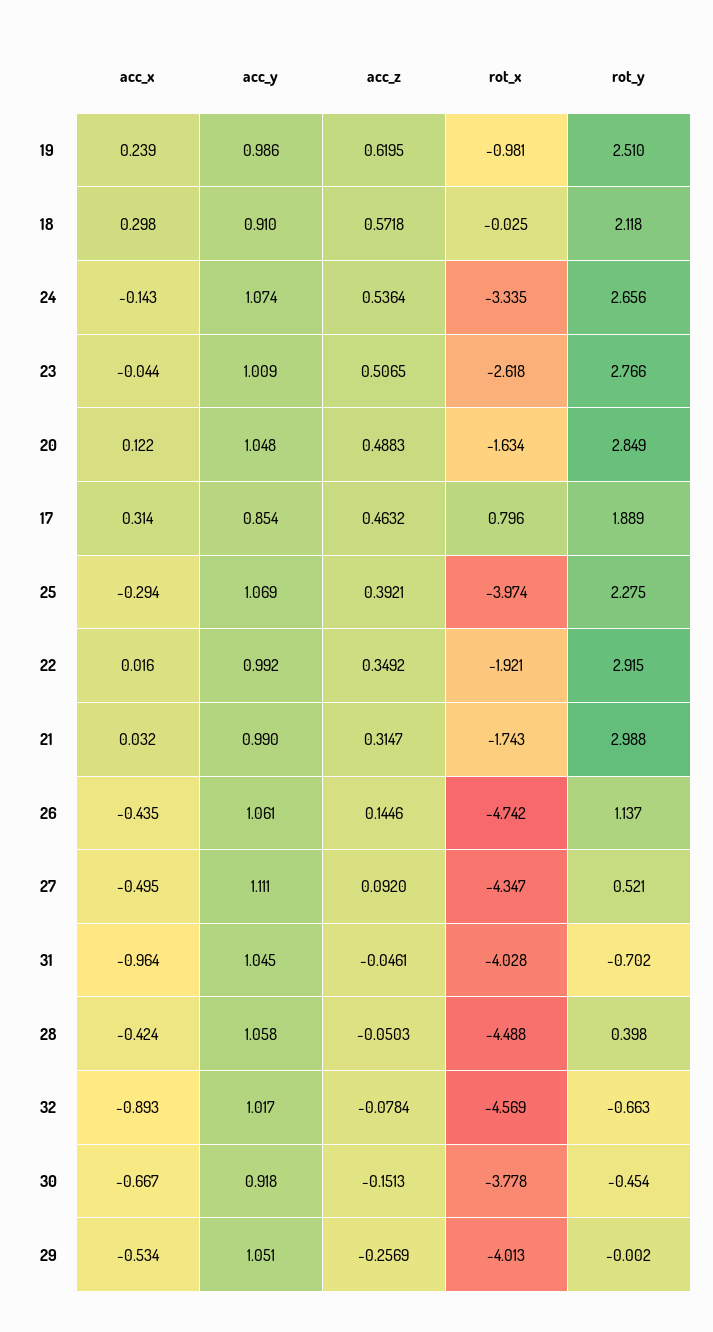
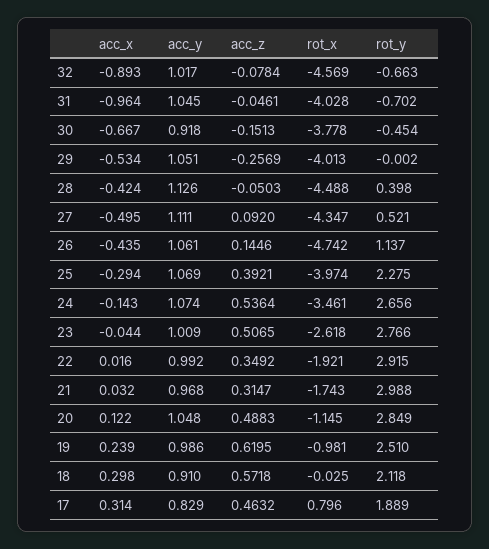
  {
    "acc_x": {
      "19": 0.239,
      "18": 0.298,
      "24": -0.143,
      "23": -0.044,
      "20": 0.122,
      "17": 0.314,
      "25": -0.294,
      "22": 0.016,
      "21": 0.032,
      "26": -0.435,
      "27": -0.495,
      "31": -0.964,
      "28": -0.424,
      "32": -0.893,
      "30": -0.667,
      "29": -0.534
    },
    "acc_y": {
      "19": 0.986,
      "18": 0.91,
      "24": 1.074,
      "23": 1.009,
      "20": 1.048,
-     "17": 0.854,
+     "17": 0.829,
      "25": 1.069,
      "22": 0.992,
-     "21": 0.99,
+     "21": 0.968,
      "26": 1.061,
      "27": 1.111,
      "31": 1.045,
-     "28": 1.058,
+     "28": 1.126,
      "32": 1.017,
      "30": 0.918,
      "29": 1.051
    },
    "acc_z": {
      "19": 0.6195,
      "18": 0.5718,
      "24": 0.5364,
      "23": 0.5065,
      "20": 0.4883,
      "17": 0.4632,
      "25": 0.3921,
      "22": 0.3492,
      "21": 0.3147,
      "26": 0.1446,
      "27": 0.092,
      "31": -0.0461,
      "28": -0.0503,
      "32": -0.0784,
      "30": -0.1513,
      "29": -0.2569
    },
    "rot_x": {
      "19": -0.981,
      "18": -0.025,
-     "24": -3.335,
+     "24": -3.461,
      "23": -2.618,
-     "20": -1.634,
+     "20": -1.145,
      "17": 0.796,
      "25": -3.974,
      "22": -1.921,
      "21": -1.743,
      "26": -4.742,
      "27": -4.347,
      "31": -4.028,
      "28": -4.488,
      "32": -4.569,
      "30": -3.778,
      "29": -4.013
    },
    "rot_y": {
      "19": 2.51,
      "18": 2.118,
      "24": 2.656,
      "23": 2.766,
      "20": 2.849,
      "17": 1.889,
      "25": 2.275,
      "22": 2.915,
      "21": 2.988,
      "26": 1.137,
      "27": 0.521,
      "31": -0.702,
      "28": 0.398,
      "32": -0.663,
      "30": -0.454,
      "29": -0.002
    }
  }

